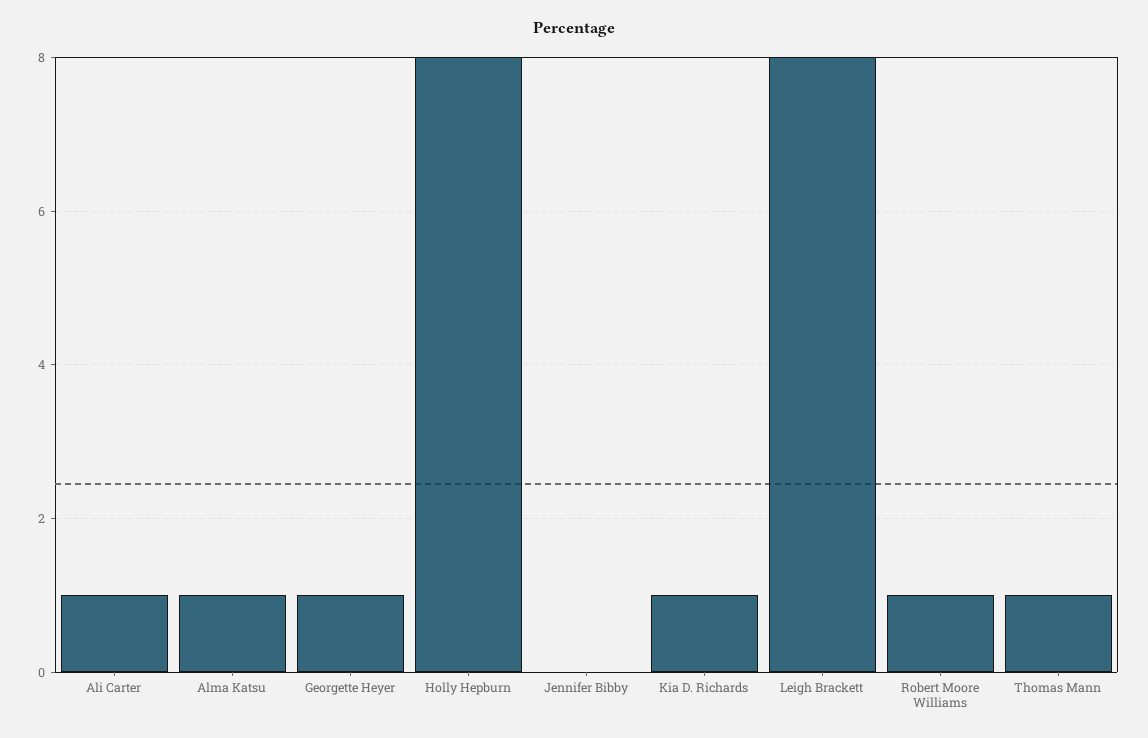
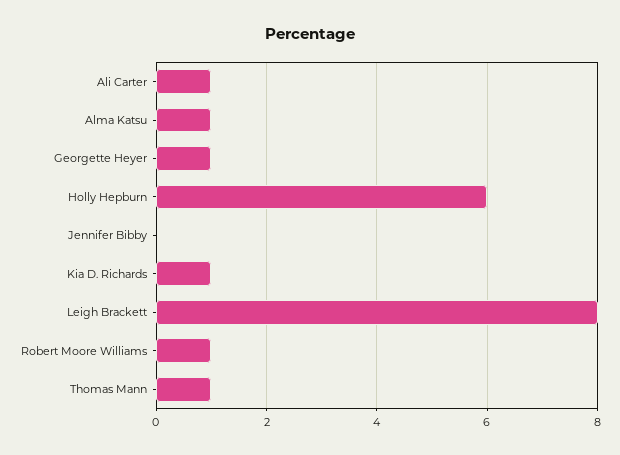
  {
    "Ali Carter": 1,
    "Alma Katsu": 1,
    "Georgette Heyer": 1,
-   "Holly Hepburn": 8,
+   "Holly Hepburn": 6,
    "Jennifer Bibby": 0,
    "Kia D. Richards": 1,
    "Leigh Brackett": 8,
    "Robert Moore Williams": 1,
    "Thomas Mann": 1
  }

